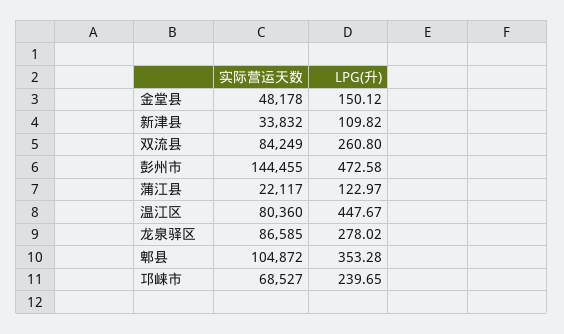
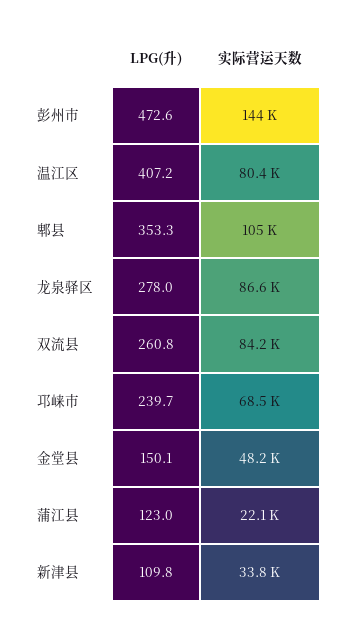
  {
    "实际营运天数": {
      "金堂县": 48178,
      "新津县": 33832,
      "双流县": 84249,
      "彭州市": 144455,
      "蒲江县": 22117,
      "温江区": 80360,
      "龙泉驿区": 86585,
      "郫县": 104872,
      "邛崃市": 68527
    },
    "LPG(升)": {
      "金堂县": 150.12,
      "新津县": 109.82,
      "双流县": 260.8,
      "彭州市": 472.58,
      "蒲江县": 122.97,
-     "温江区": 447.67,
+     "温江区": 407.2,
      "龙泉驿区": 278.02,
      "郫县": 353.28,
      "邛崃市": 239.65
    }
  }

